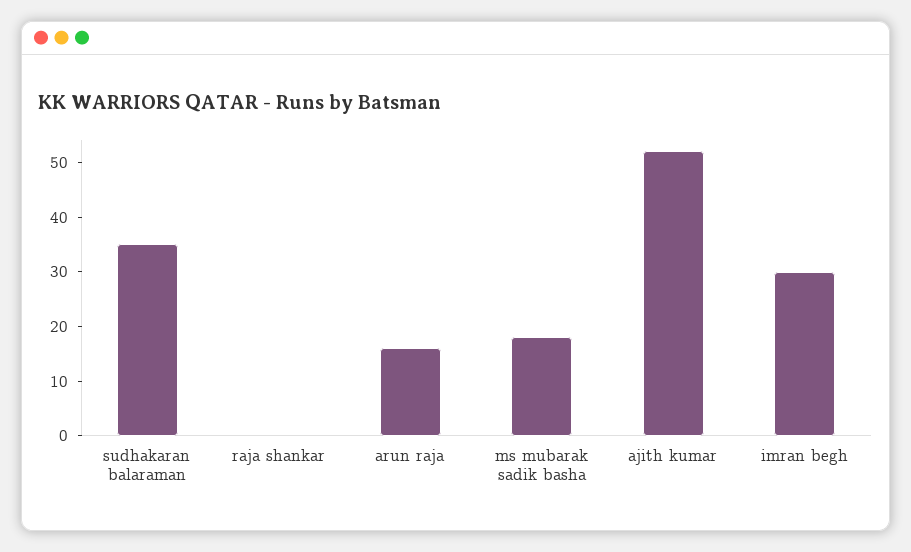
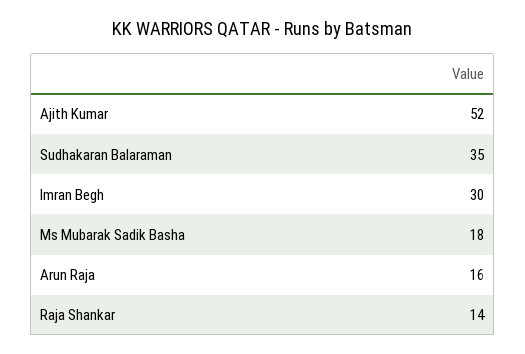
  {
    "sudhakaran balaraman": 35,
-   "raja shankar": 0,
+   "raja shankar": 14,
    "arun raja": 16,
    "ms mubarak sadik basha": 18,
    "ajith kumar": 52,
    "imran begh": 30
  }

